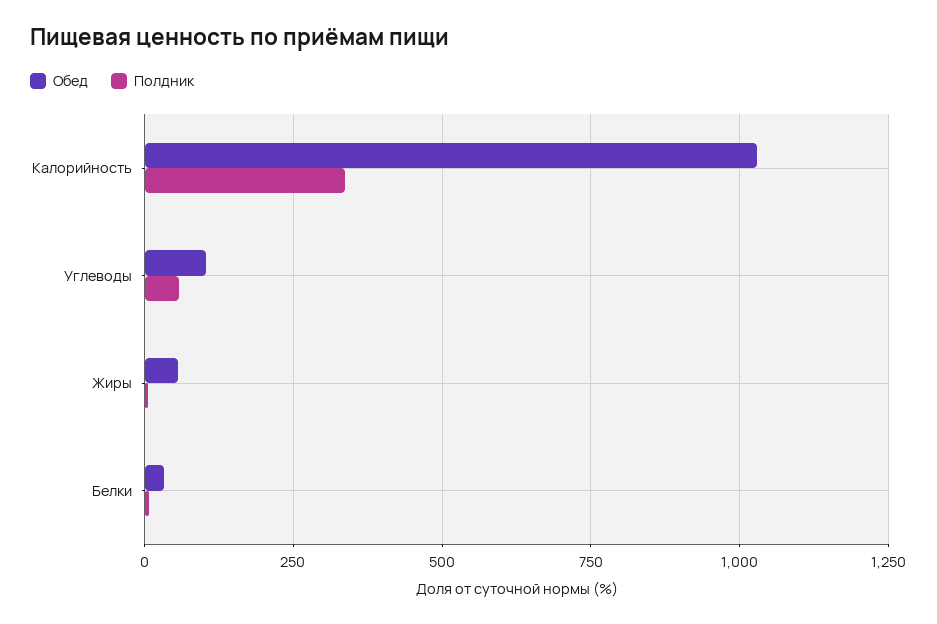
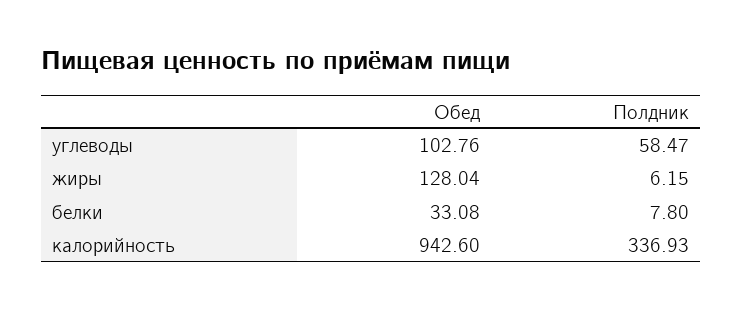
  {
    "Обед": {
-     "Калорийность": 1025,
+     "Калорийность": 942.6,
      "Углеводы": 102.76,
-     "Жиры": 50,
+     "Жиры": 128.04,
      "Белки": 33.08
    },
    "Полдник": {
      "Калорийность": 336.93,
      "Углеводы": 58.47,
      "Жиры": 6.15,
      "Белки": 7.8
    }
  }

